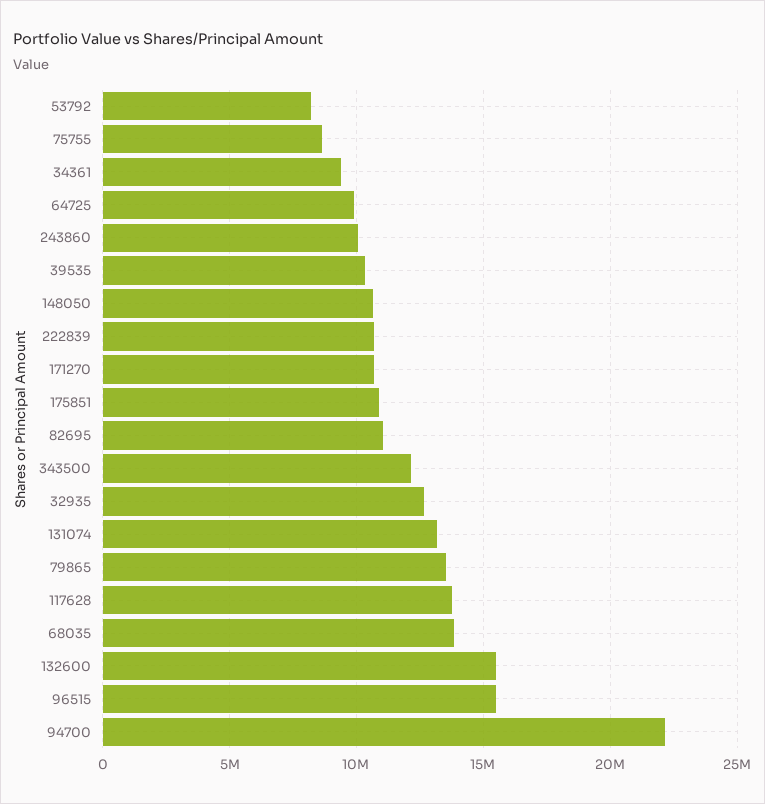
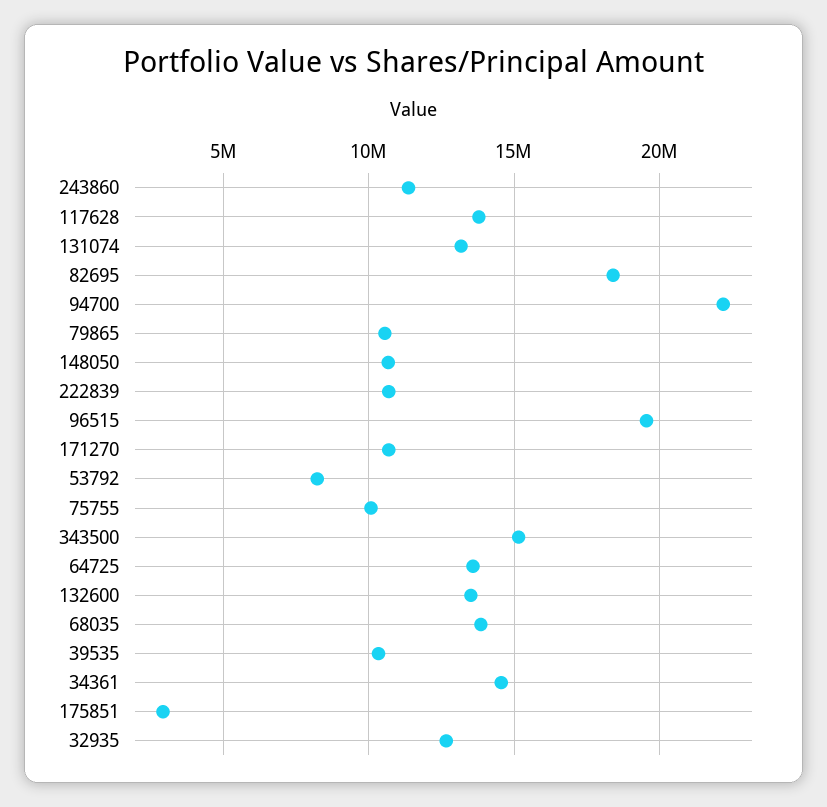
  {
    "53792": 8000000,
-   "75755": 8500000,
+   "75755": 10000000,
-   "34361": 9500000,
+   "34361": 14500000,
-   "64725": 10000000,
+   "64725": 13500000,
-   "243860": 10000000,
+   "243860": 11500000,
    "39535": 10500000,
    "148050": 10500000,
    "222839": 10500000,
    "171270": 10500000,
-   "175851": 11000000,
+   "175851": 3000000,
-   "82695": 11000000,
+   "82695": 18500000,
-   "343500": 12000000,
+   "343500": 15000000,
    "32935": 12500000,
    "131074": 13000000,
-   "79865": 13500000,
+   "79865": 10500000,
    "117628": 14000000,
    "68035": 14000000,
-   "132600": 15500000,
+   "132600": 13500000,
-   "96515": 15500000,
+   "96515": 19500000,
    "94700": 22000000
  }

